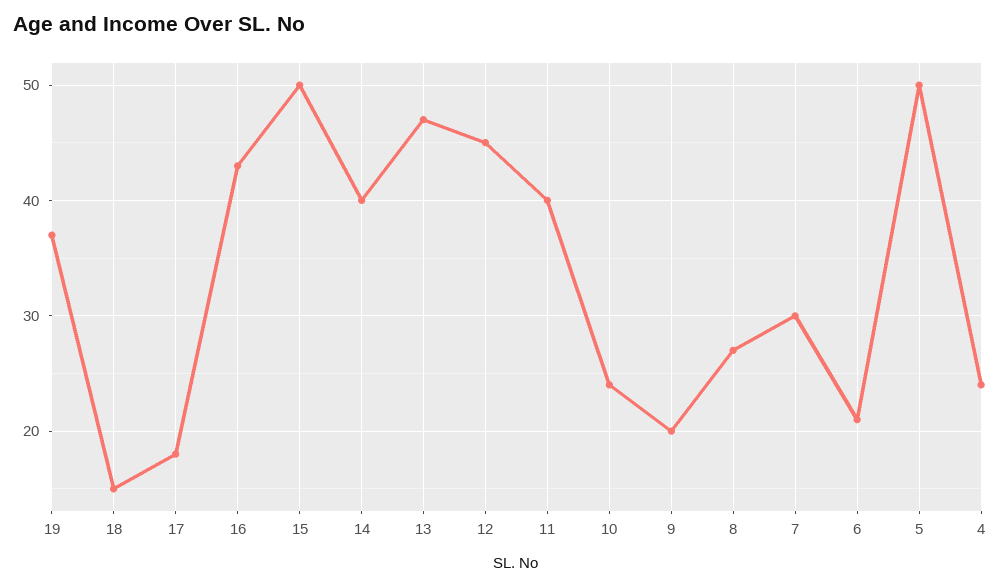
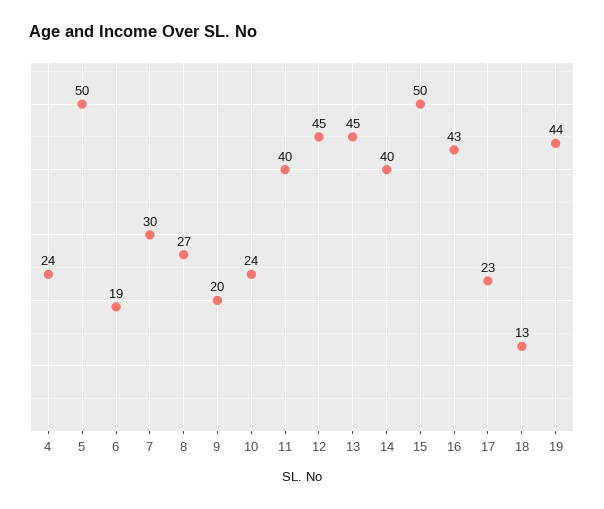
  {
-   "19": 37,
+   "19": 44,
-   "18": 15,
+   "18": 13,
-   "17": 18,
+   "17": 23,
    "16": 43,
    "15": 50,
    "14": 40,
-   "13": 47,
+   "13": 45,
    "12": 45,
    "11": 40,
    "10": 24,
    "9": 20,
    "8": 27,
    "7": 30,
-   "6": 21,
+   "6": 19,
    "5": 50,
    "4": 24
  }

